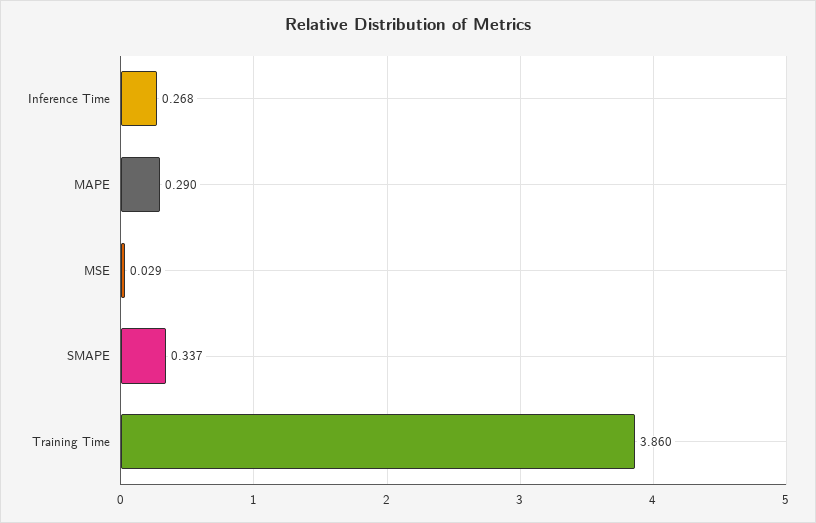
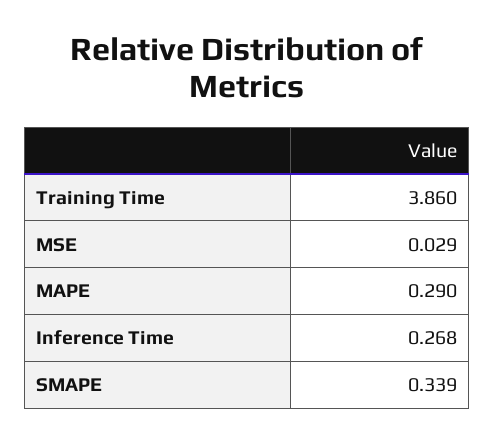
  {
    "Inference Time": 0.268,
    "MAPE": 0.29,
    "MSE": 0.029,
-   "SMAPE": 0.337,
+   "SMAPE": 0.339,
    "Training Time": 3.86
  }

